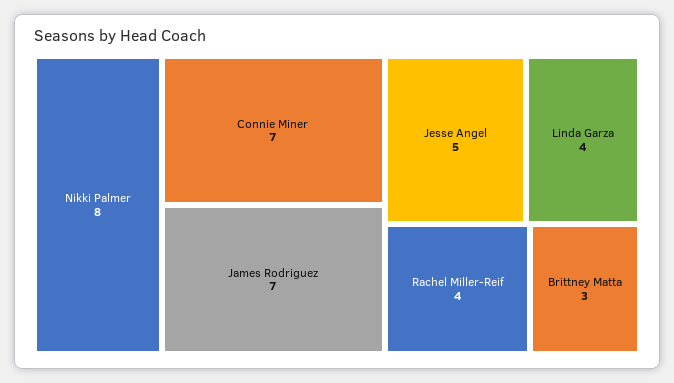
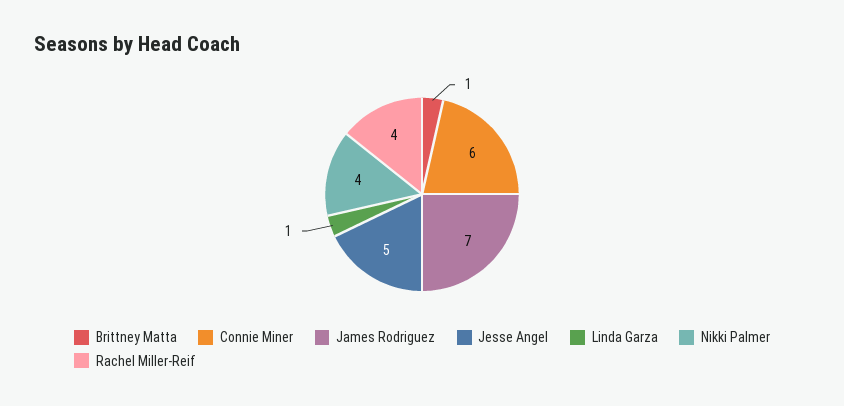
  {
-   "Nikki Palmer": 8,
+   "Nikki Palmer": 4,
-   "Connie Miner": 7,
+   "Connie Miner": 6,
    "James Rodriguez": 7,
    "Jesse Angel": 5,
-   "Linda Garza": 4,
+   "Linda Garza": 1,
    "Rachel Miller-Reif": 4,
-   "Brittney Matta": 3
+   "Brittney Matta": 1
  }

